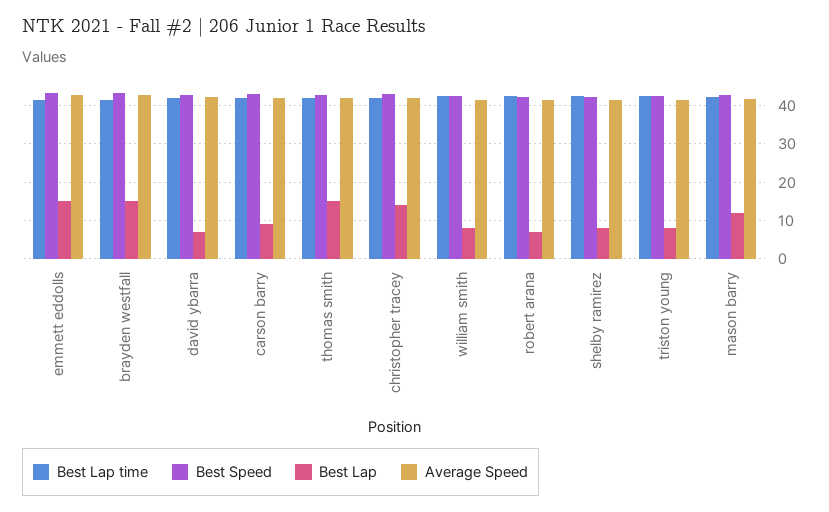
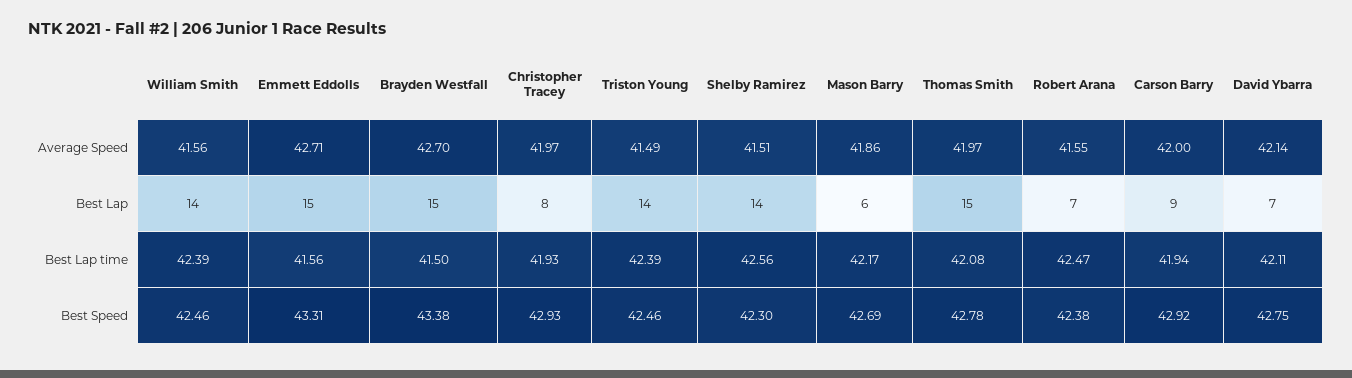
  {
    "Best Lap time": {
      "emmett eddolls": 41.56,
      "brayden westfall": 41.5,
      "david ybarra": 42.11,
      "carson barry": 41.94,
      "thomas smith": 42.08,
      "christopher tracey": 41.93,
      "william smith": 42.39,
      "robert arana": 42.47,
      "shelby ramirez": 42.56,
      "triston young": 42.39,
      "mason barry": 42.17
    },
    "Best Speed": {
      "emmett eddolls": 43.31,
      "brayden westfall": 43.38,
      "david ybarra": 42.75,
      "carson barry": 42.92,
      "thomas smith": 42.78,
      "christopher tracey": 42.93,
      "william smith": 42.46,
      "robert arana": 42.38,
      "shelby ramirez": 42.3,
      "triston young": 42.46,
      "mason barry": 42.69
    },
    "Best Lap": {
      "emmett eddolls": 15,
      "brayden westfall": 15,
      "david ybarra": 7,
      "carson barry": 9,
      "thomas smith": 15,
-     "christopher tracey": 14,
+     "christopher tracey": 8,
-     "william smith": 8,
+     "william smith": 14,
      "robert arana": 7,
-     "shelby ramirez": 8,
+     "shelby ramirez": 14,
-     "triston young": 8,
+     "triston young": 14,
-     "mason barry": 12
+     "mason barry": 6
    },
    "Average Speed": {
      "emmett eddolls": 42.71,
      "brayden westfall": 42.7,
      "david ybarra": 42.14,
      "carson barry": 42,
      "thomas smith": 41.97,
      "christopher tracey": 41.97,
      "william smith": 41.56,
      "robert arana": 41.55,
      "shelby ramirez": 41.51,
      "triston young": 41.49,
      "mason barry": 41.86
    }
  }

